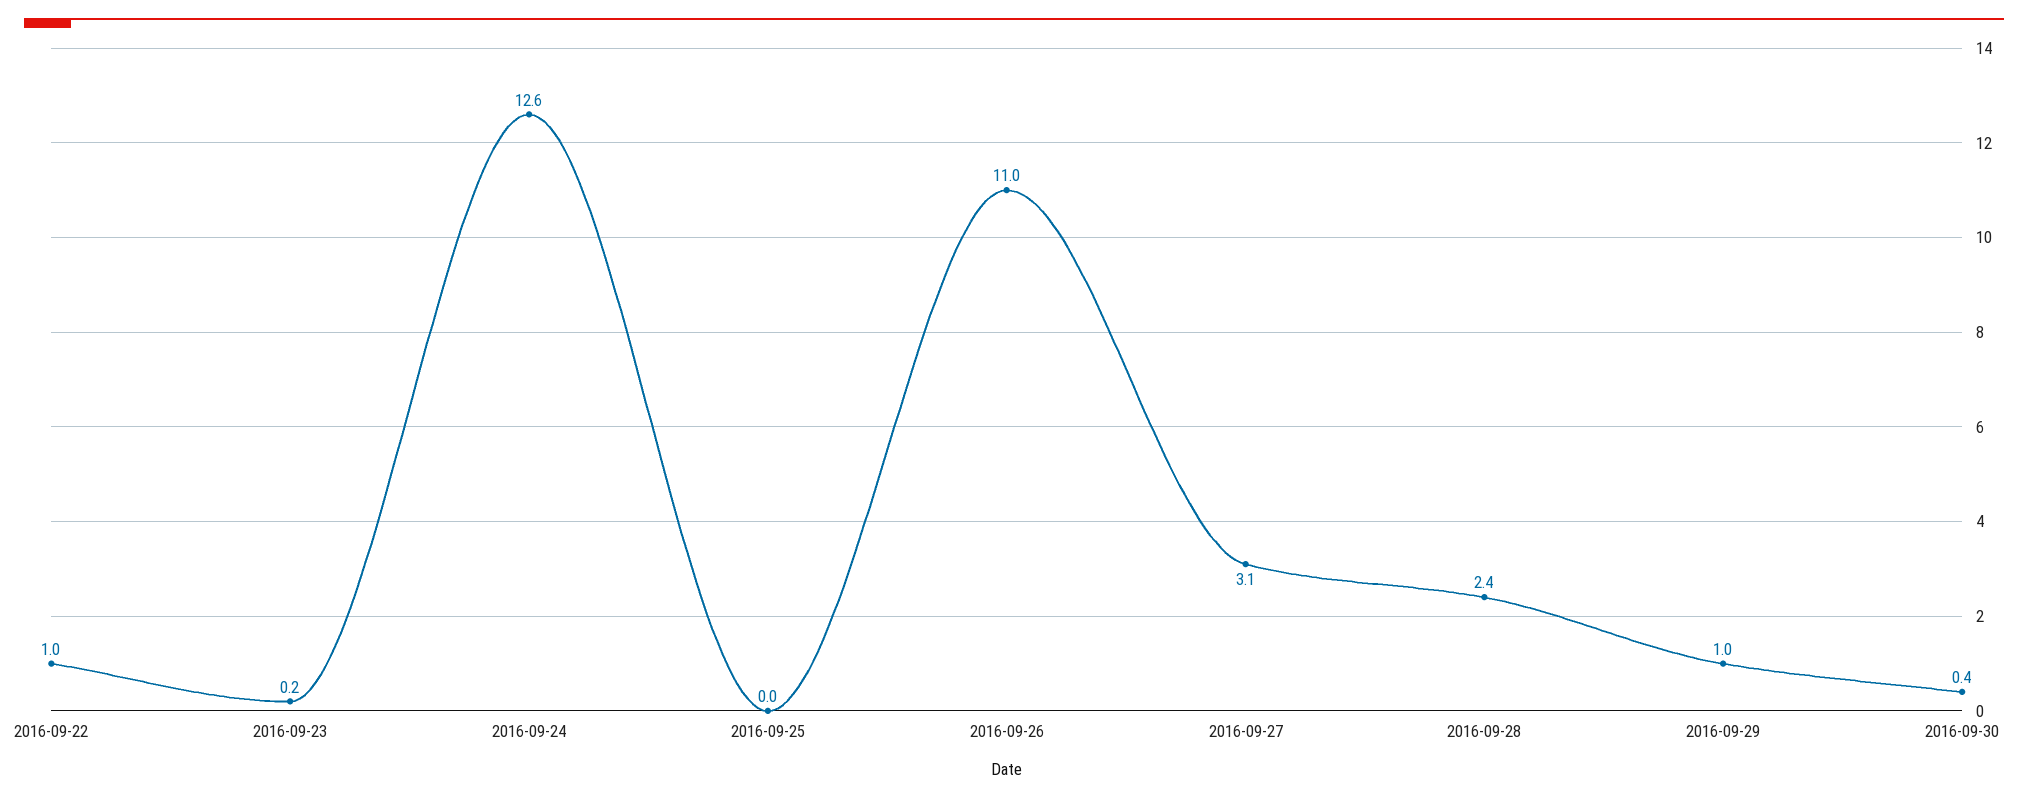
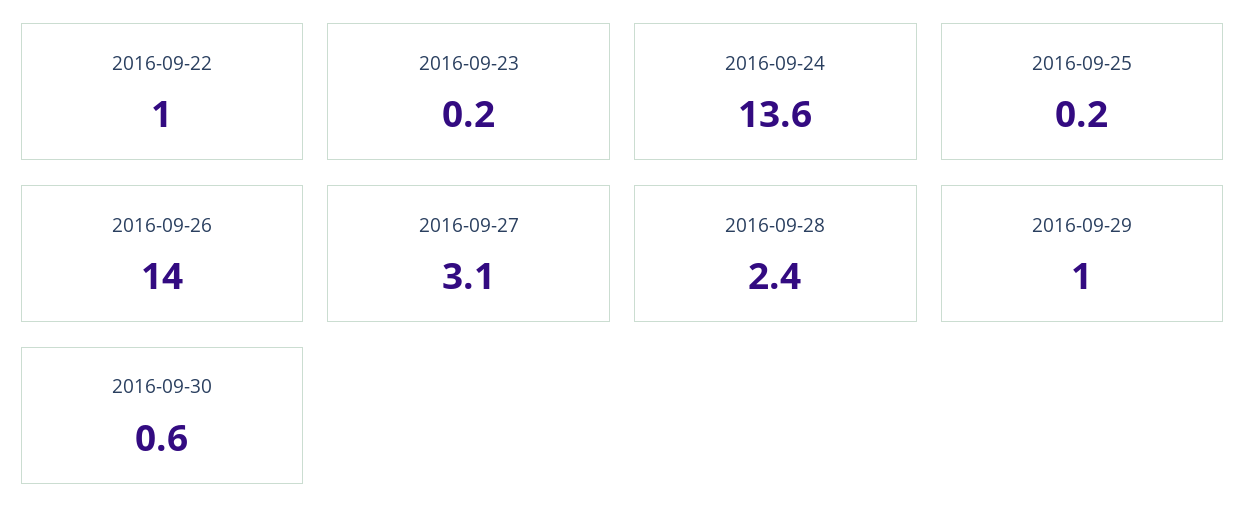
  {
    "2016-09-22": 1,
    "2016-09-23": 0.2,
-   "2016-09-24": 12.6,
+   "2016-09-24": 13.6,
-   "2016-09-25": 0,
+   "2016-09-25": 0.2,
-   "2016-09-26": 11,
+   "2016-09-26": 14,
    "2016-09-27": 3.1,
    "2016-09-28": 2.4,
    "2016-09-29": 1,
-   "2016-09-30": 0.4
+   "2016-09-30": 0.6
  }

